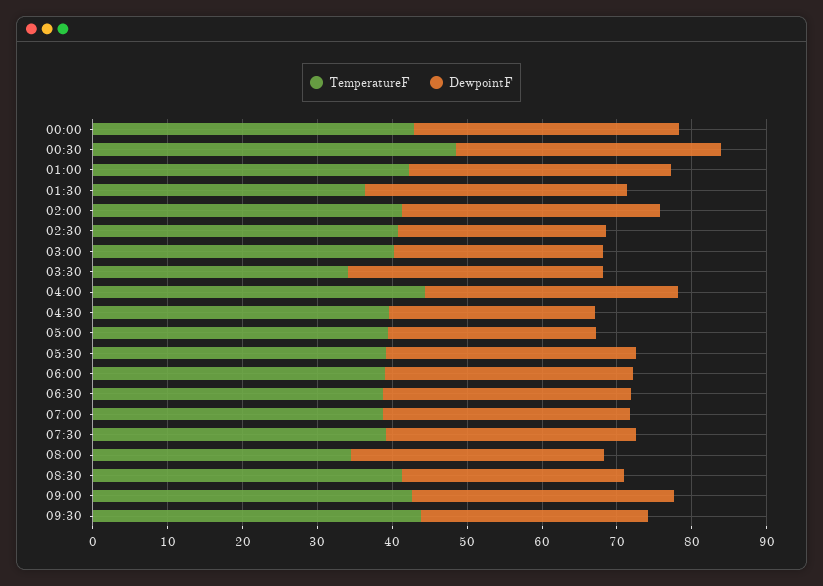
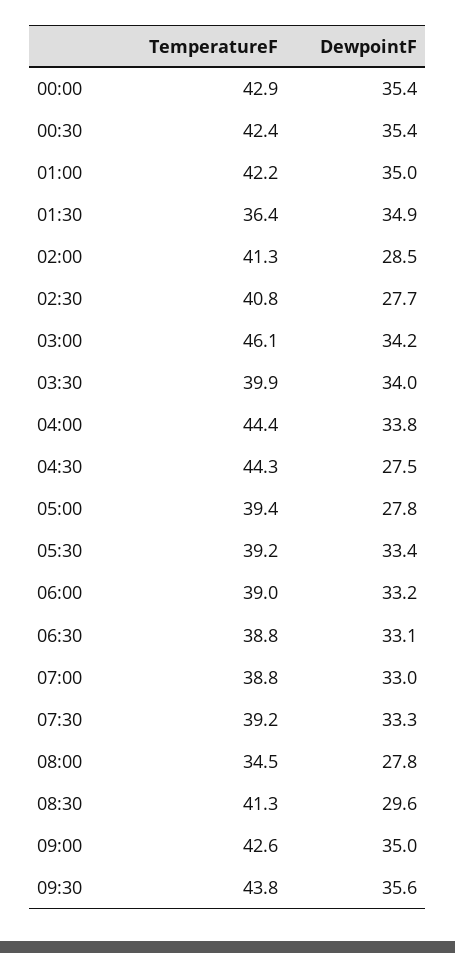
  {
    "TemperatureF": {
      "00:00": 42.9,
-     "00:30": 48,
+     "00:30": 42.4,
      "01:00": 42.2,
      "01:30": 36.4,
      "02:00": 41.3,
      "02:30": 40.8,
-     "03:00": 40,
+     "03:00": 46.1,
-     "03:30": 34,
+     "03:30": 39.9,
      "04:00": 44.4,
-     "04:30": 40,
+     "04:30": 44.3,
      "05:00": 39.4,
      "05:30": 39.2,
      "06:00": 39,
      "06:30": 38.8,
      "07:00": 38.8,
      "07:30": 39.2,
      "08:00": 34.5,
      "08:30": 41.3,
      "09:00": 42.6,
      "09:30": 43.8
    },
    "DewpointF": {
      "00:00": 35.4,
      "00:30": 35.4,
      "01:00": 35,
      "01:30": 34.9,
-     "02:00": 34,
+     "02:00": 28.5,
      "02:30": 27.7,
-     "03:00": 28,
+     "03:00": 34.2,
      "03:30": 34,
      "04:00": 33.8,
      "04:30": 27.5,
      "05:00": 27.8,
      "05:30": 33.4,
      "06:00": 33.2,
      "06:30": 33.1,
      "07:00": 33,
      "07:30": 33.3,
-     "08:00": 34,
+     "08:00": 27.8,
      "08:30": 29.6,
      "09:00": 35,
-     "09:30": 30
+     "09:30": 35.6
    }
  }

